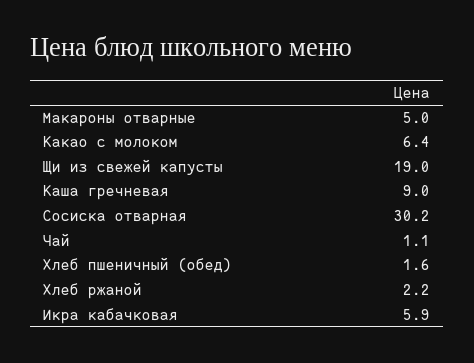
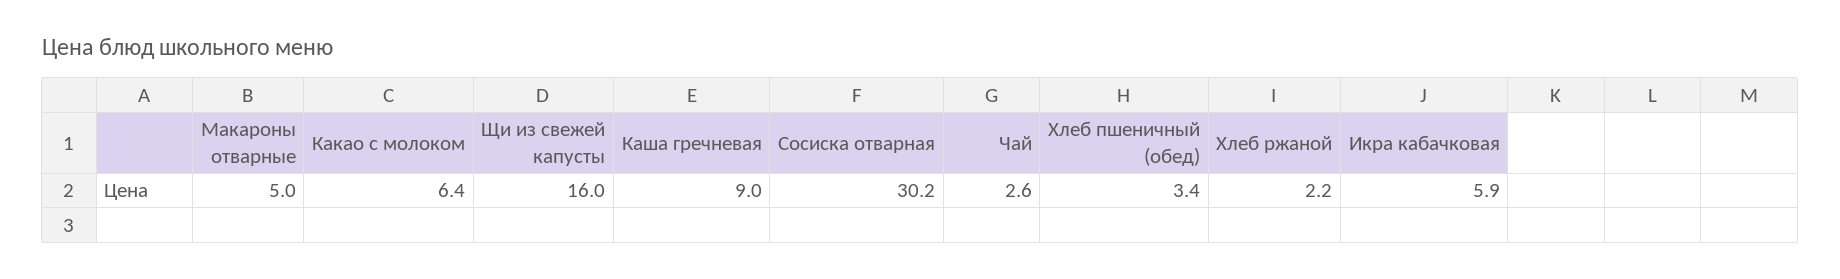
  {
    "Макароны отварные": 5,
    "Какао с молоком": 6.4,
-   "Щи из свежей капусты": 19,
+   "Щи из свежей капусты": 16,
    "Каша гречневая": 9,
    "Сосиска отварная": 30.2,
-   "Чай": 1.1,
+   "Чай": 2.6,
-   "Хлеб пшеничный (обед)": 1.6,
+   "Хлеб пшеничный (обед)": 3.4,
    "Хлеб ржаной": 2.2,
    "Икра кабачковая": 5.9
  }

